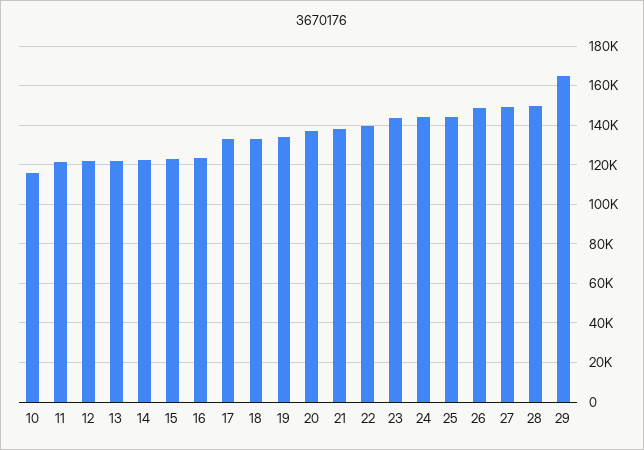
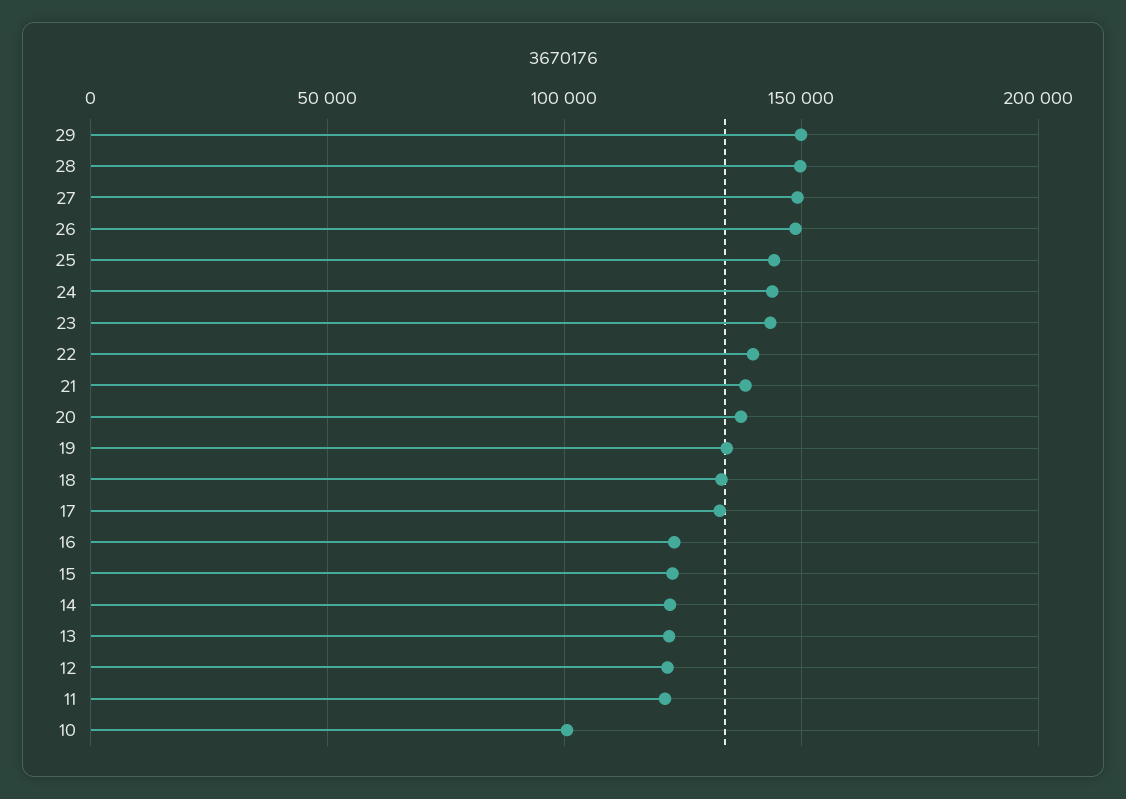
  {
-   "10": 115000,
+   "10": 100000,
    "11": 120000,
    "12": 120000,
    "13": 120000,
    "14": 120000,
    "15": 125000,
    "16": 125000,
    "17": 135000,
    "18": 135000,
    "19": 135000,
    "20": 135000,
    "21": 140000,
    "22": 140000,
    "23": 145000,
    "24": 145000,
    "25": 145000,
    "26": 150000,
    "27": 150000,
    "28": 150000,
-   "29": 165000
+   "29": 150000
  }

